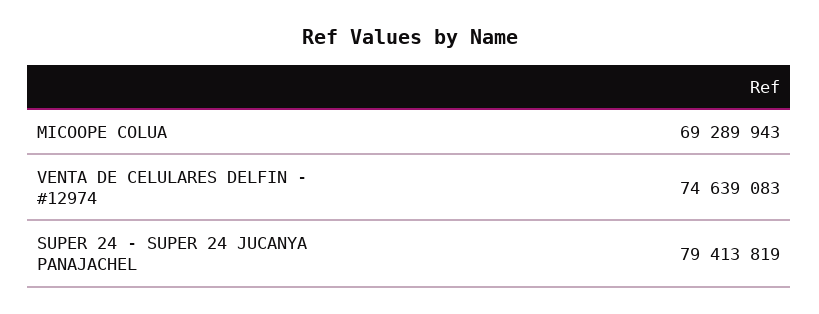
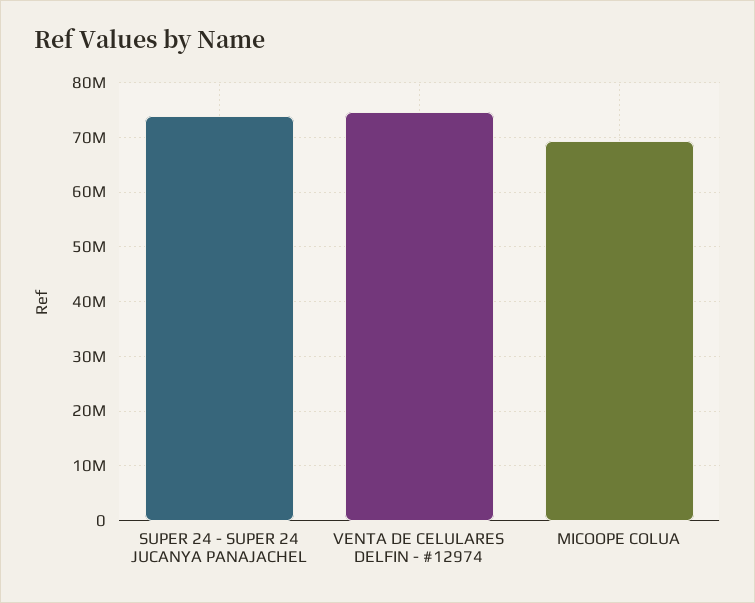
  {
    "MICOOPE COLUA": 69289943,
    "VENTA DE CELULARES DELFIN - #12974": 74639083,
-   "SUPER 24 - SUPER 24 JUCANYA PANAJACHEL": 79413819
+   "SUPER 24 - SUPER 24 JUCANYA PANAJACHEL": 74000000
  }

